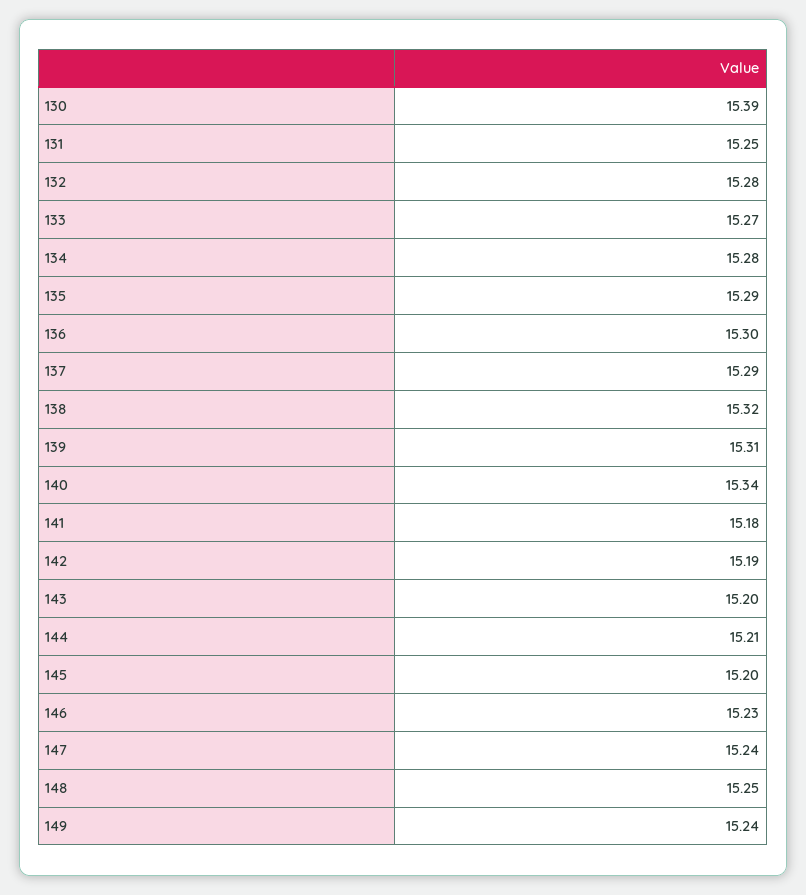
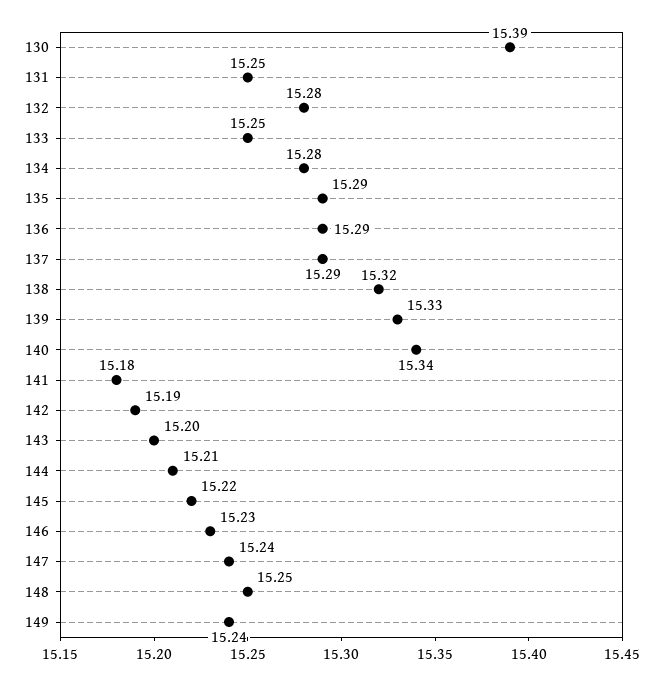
  {
    "130": 15.39,
    "131": 15.25,
    "132": 15.28,
-   "133": 15.27,
+   "133": 15.25,
    "134": 15.28,
    "135": 15.29,
-   "136": 15.3,
+   "136": 15.29,
    "137": 15.29,
    "138": 15.32,
-   "139": 15.31,
+   "139": 15.33,
    "140": 15.34,
    "141": 15.18,
    "142": 15.19,
    "143": 15.2,
    "144": 15.21,
-   "145": 15.2,
+   "145": 15.22,
    "146": 15.23,
    "147": 15.24,
    "148": 15.25,
    "149": 15.24
  }

